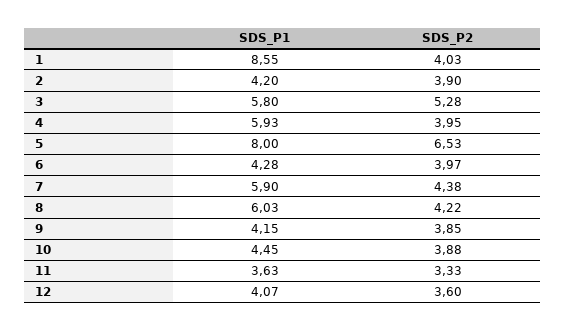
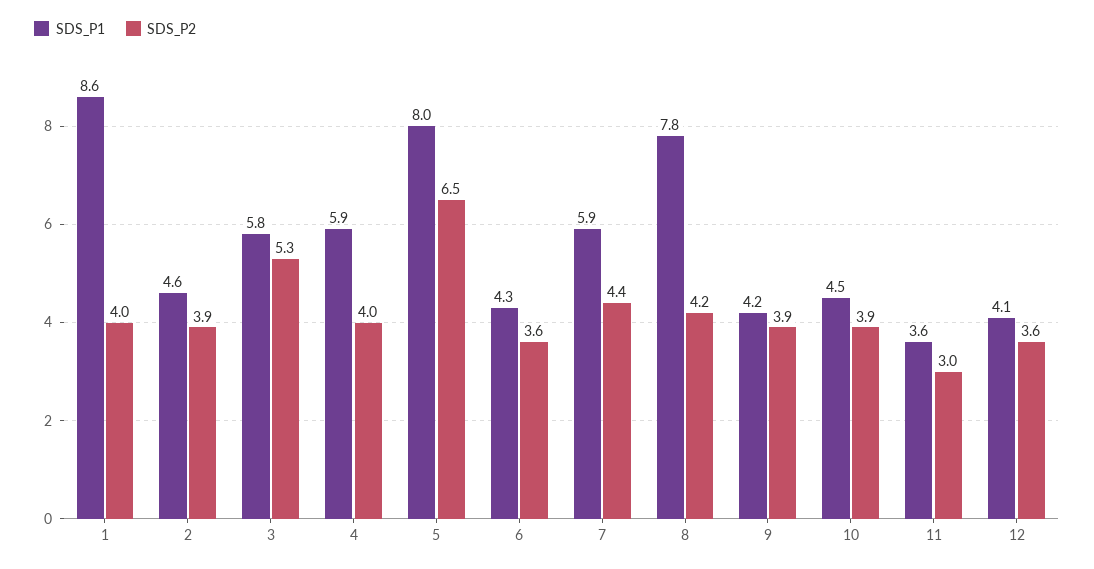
  {
    "SDS_P1": {
      "1": 8.55,
-     "2": 4.2,
+     "2": 4.6,
      "3": 5.8,
      "4": 5.93,
      "5": 8,
      "6": 4.28,
      "7": 5.9,
-     "8": 6.03,
+     "8": 7.8,
      "9": 4.15,
      "10": 4.45,
      "11": 3.63,
      "12": 4.07
    },
    "SDS_P2": {
      "1": 4.03,
      "2": 3.9,
      "3": 5.28,
      "4": 3.95,
      "5": 6.53,
-     "6": 3.97,
+     "6": 3.6,
      "7": 4.38,
      "8": 4.22,
      "9": 3.85,
      "10": 3.88,
-     "11": 3.33,
+     "11": 3,
      "12": 3.6
    }
  }

